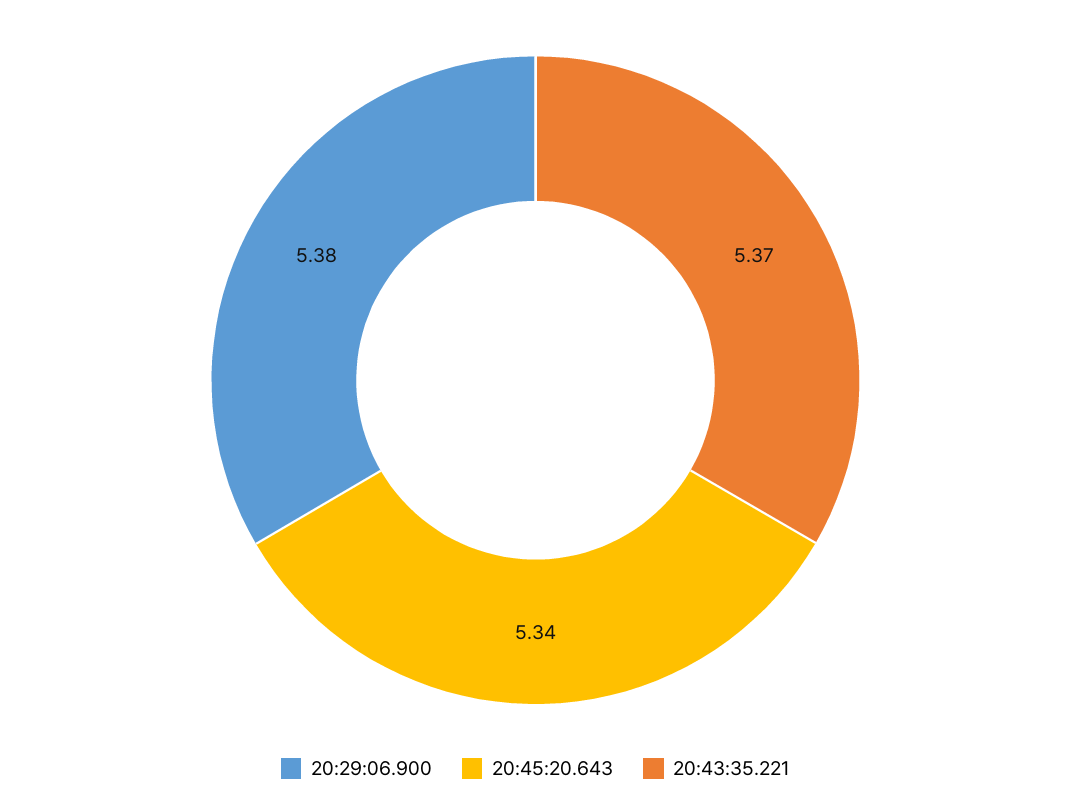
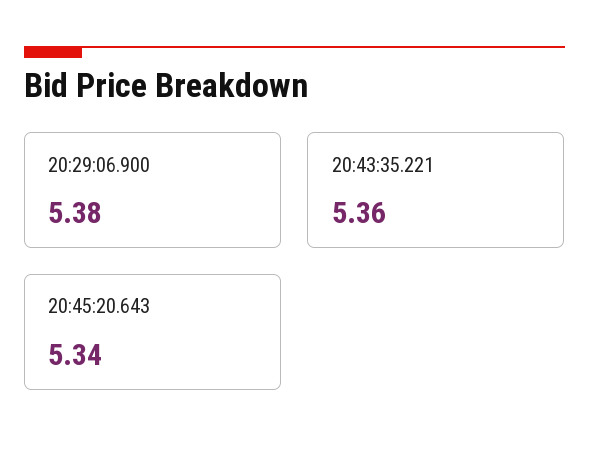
  {
    "20:29:06.900": 5.38,
    "20:45:20.643": 5.34,
-   "20:43:35.221": 5.37
+   "20:43:35.221": 5.36
  }

